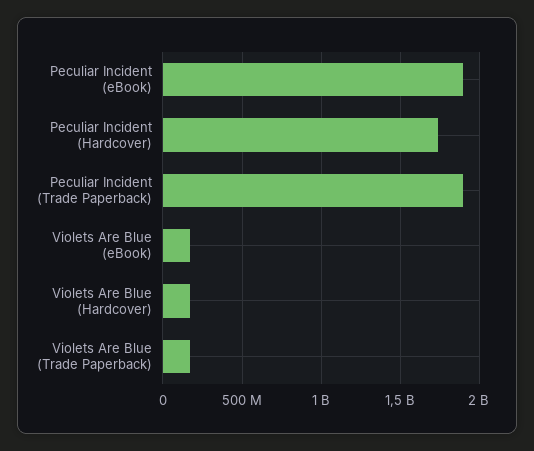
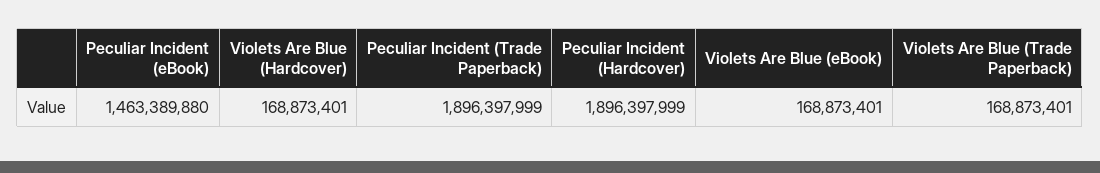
  {
-   "Peculiar Incident (eBook)": 1900000000,
+   "Peculiar Incident (eBook)": 1463389880,
-   "Peculiar Incident (Hardcover)": 1750000000,
+   "Peculiar Incident (Hardcover)": 1896397999,
    "Peculiar Incident (Trade Paperback)": 1896397999,
    "Violets Are Blue (eBook)": 168873401,
    "Violets Are Blue (Hardcover)": 168873401,
    "Violets Are Blue (Trade Paperback)": 168873401
  }

